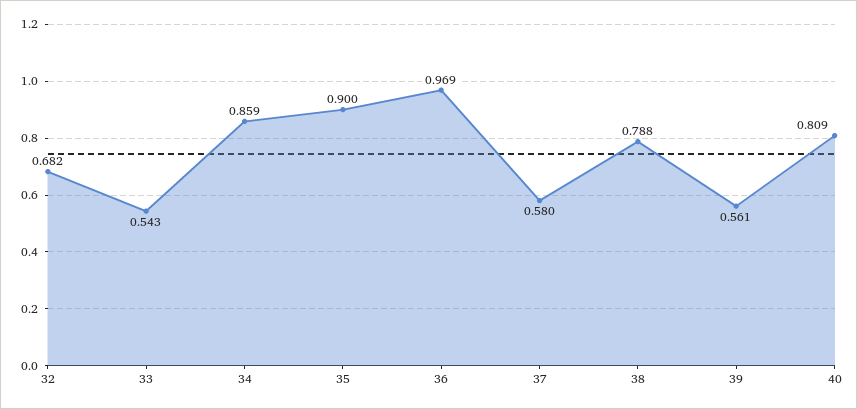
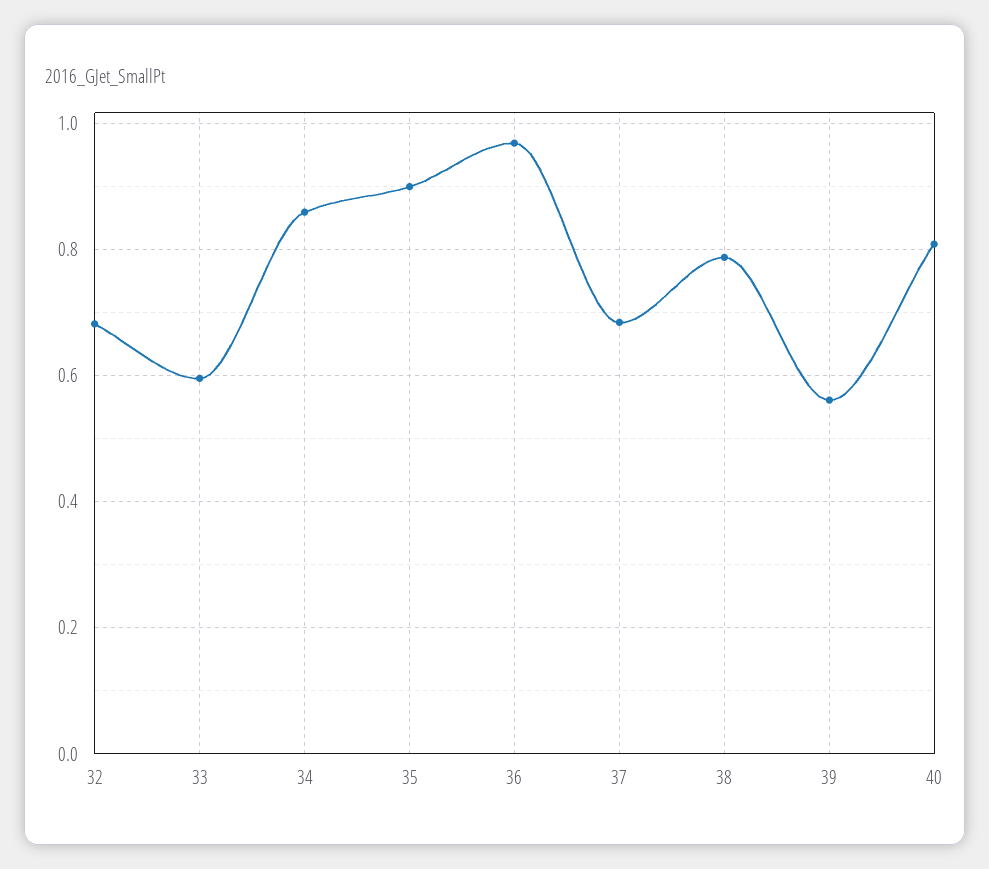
  {
    "32": 0.682,
-   "33": 0.543,
+   "33": 0.6,
    "34": 0.859,
    "35": 0.9,
    "36": 0.969,
-   "37": 0.58,
+   "37": 0.68,
    "38": 0.788,
    "39": 0.561,
    "40": 0.809
  }

